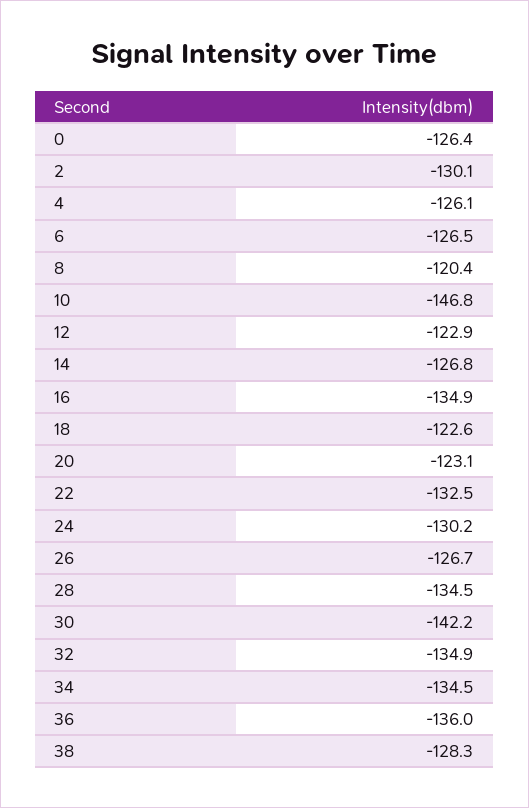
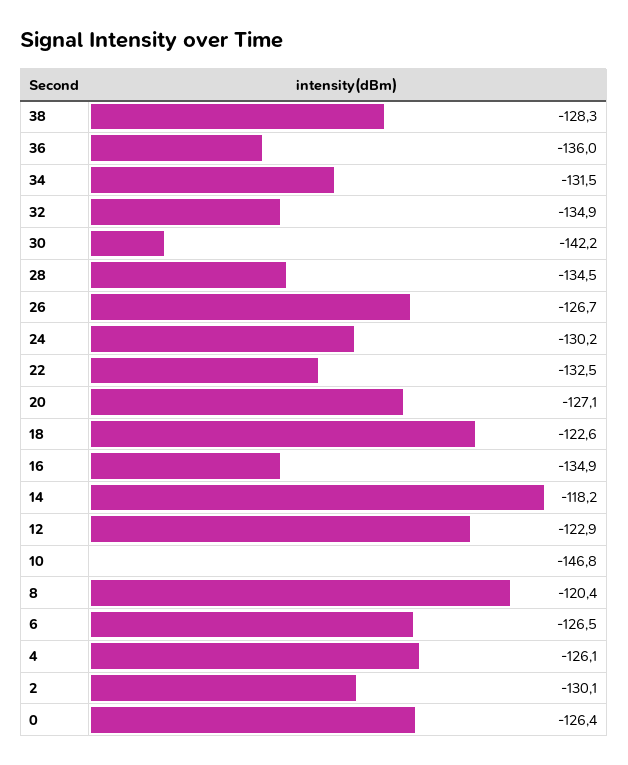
  {
    "0": -126.4,
    "2": -130.1,
    "4": -126.1,
    "6": -126.5,
    "8": -120.4,
    "10": -146.8,
    "12": -122.9,
-   "14": -126.8,
+   "14": -118.2,
    "16": -134.9,
    "18": -122.6,
-   "20": -123.1,
+   "20": -127.1,
    "22": -132.5,
    "24": -130.2,
    "26": -126.7,
    "28": -134.5,
    "30": -142.2,
    "32": -134.9,
-   "34": -134.5,
+   "34": -131.5,
    "36": -136,
    "38": -128.3
  }

